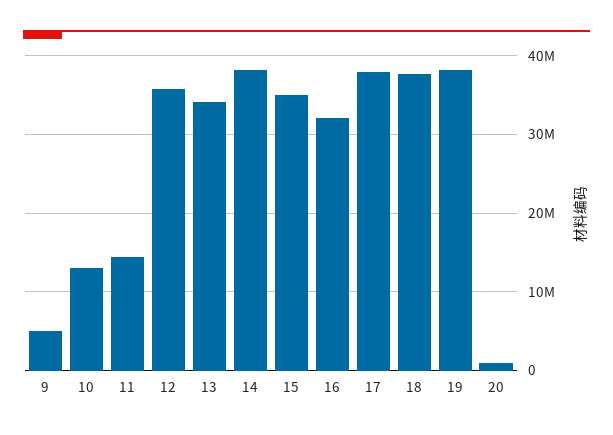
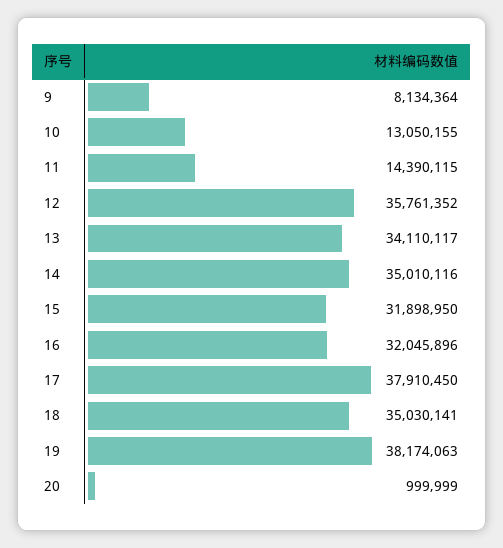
  {
-   "9": 5000000,
+   "9": 8134364,
    "10": 13050155,
    "11": 14390115,
    "12": 35761352,
    "13": 34110117,
-   "14": 38000000,
+   "14": 35010116,
-   "15": 35000000,
+   "15": 31898950,
    "16": 32045896,
    "17": 37910450,
-   "18": 38000000,
+   "18": 35030141,
    "19": 38174063,
    "20": 999999
  }

